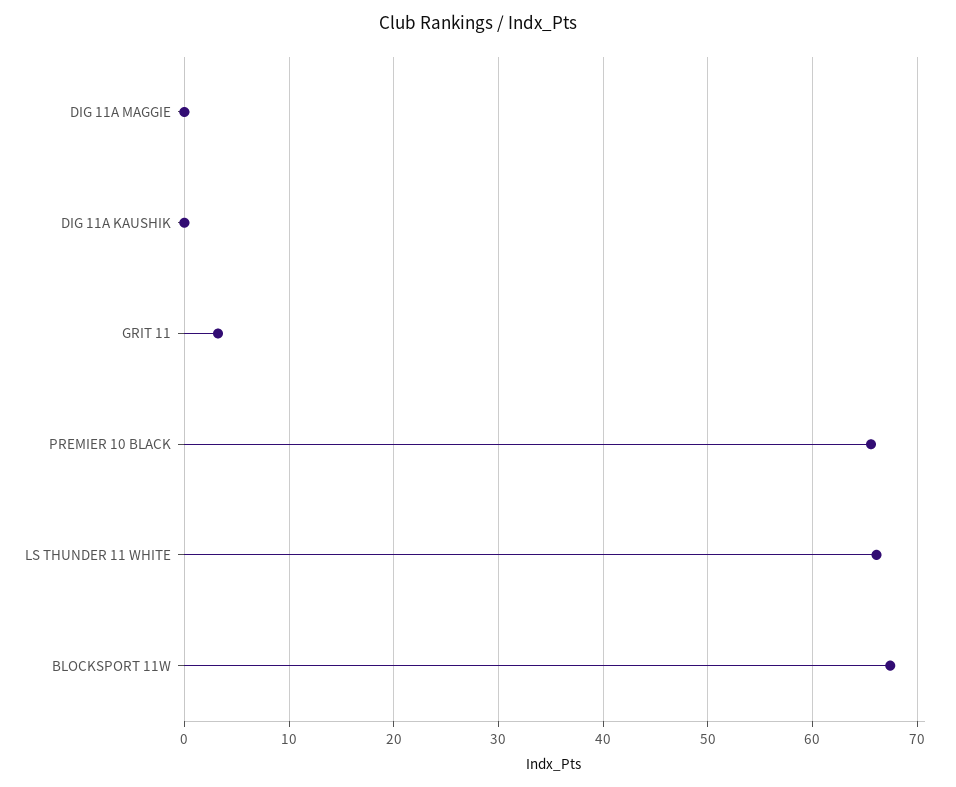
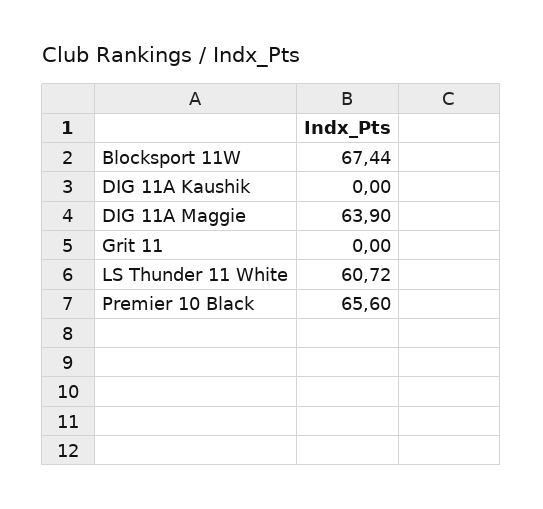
  {
-   "DIG 11A MAGGIE": 0,
+   "DIG 11A MAGGIE": 63.9,
    "DIG 11A KAUSHIK": 0,
-   "GRIT 11": 3,
+   "GRIT 11": 0,
    "PREMIER 10 BLACK": 65.6,
-   "LS THUNDER 11 WHITE": 66,
+   "LS THUNDER 11 WHITE": 60.72,
    "BLOCKSPORT 11W": 67.44
  }

